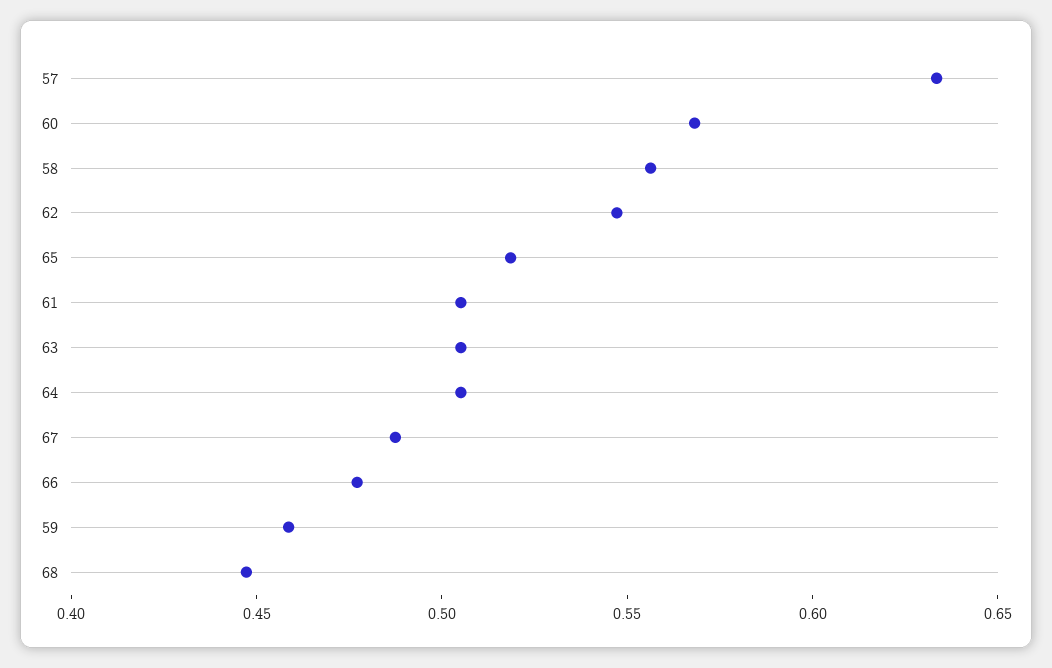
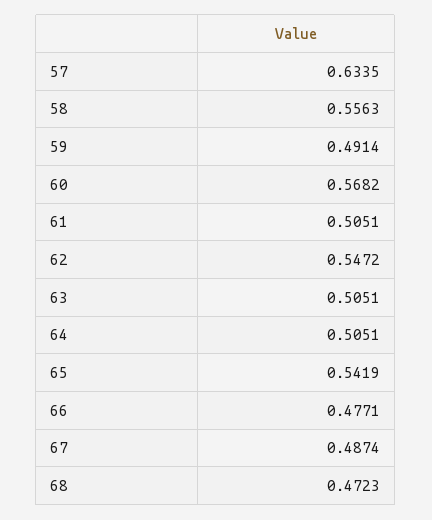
  {
    "57": 0.6335,
    "60": 0.5682,
    "58": 0.5563,
    "62": 0.5472,
-   "65": 0.52,
+   "65": 0.5419,
    "61": 0.5051,
    "63": 0.5051,
    "64": 0.5051,
    "67": 0.4874,
    "66": 0.4771,
-   "59": 0.46,
+   "59": 0.4914,
-   "68": 0.45
+   "68": 0.4723
  }

